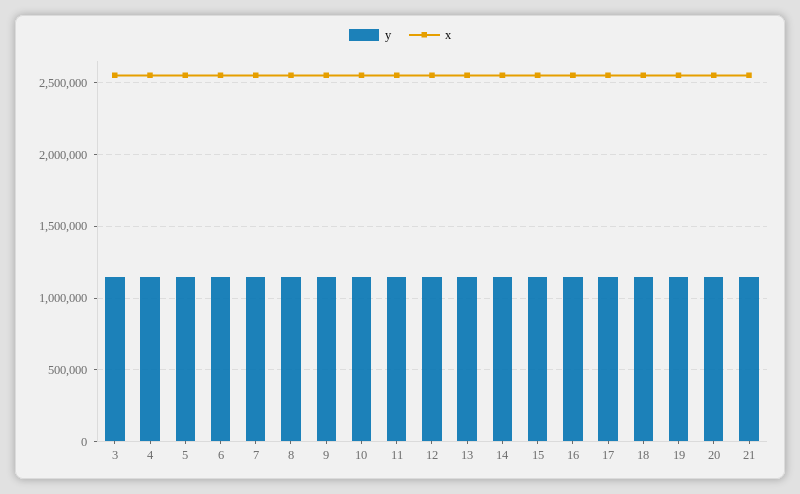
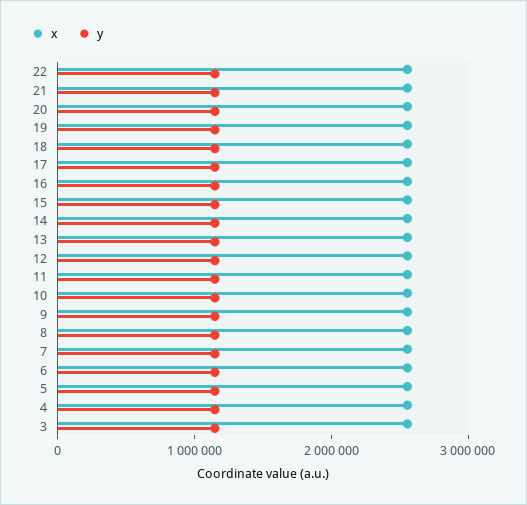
  {
    "y": {
      "3": 1150000,
      "4": 1150000,
      "5": 1150000,
      "6": 1150000,
      "7": 1150000,
      "8": 1150000,
      "9": 1150000,
      "10": 1150000,
      "11": 1150000,
      "12": 1150000,
      "13": 1150000,
      "14": 1150000,
      "15": 1150000,
      "16": 1150000,
      "17": 1150000,
      "18": 1150000,
      "19": 1150000,
      "20": 1150000,
-     "21": 1150000
+     "21": 1150000,
+     "22": 1200000
    },
    "x": {
      "3": 2550000,
      "4": 2550000,
      "5": 2550000,
      "6": 2550000,
      "7": 2550000,
      "8": 2550000,
      "9": 2550000,
      "10": 2550000,
      "11": 2550000,
      "12": 2550000,
      "13": 2550000,
      "14": 2550000,
      "15": 2550000,
      "16": 2550000,
      "17": 2550000,
      "18": 2550000,
      "19": 2550000,
      "20": 2550000,
-     "21": 2550000
+     "21": 2550000,
+     "22": 2600000
    }
  }

